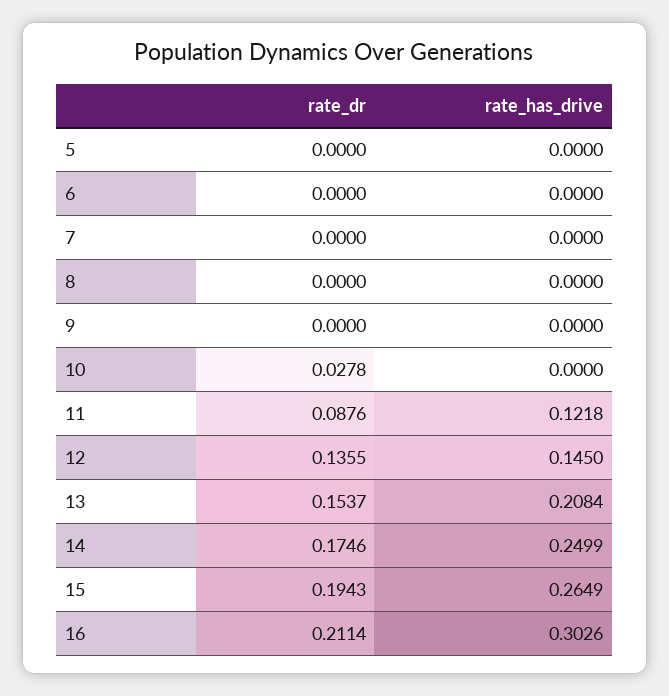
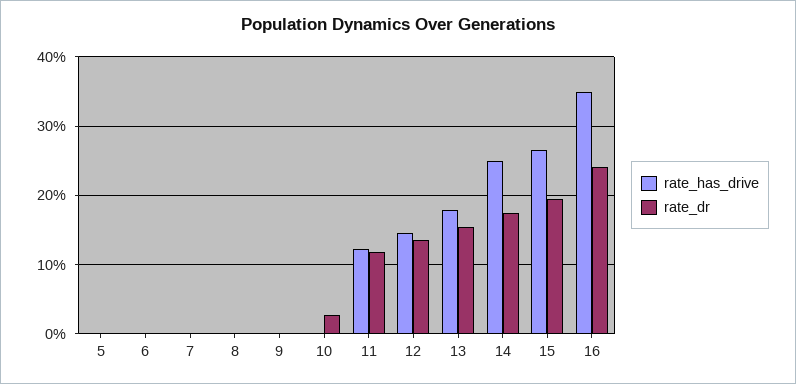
  {
    "rate_dr": {
      "5": 0,
      "6": 0,
      "7": 0,
      "8": 0,
      "9": 0,
      "10": 0.0278,
-     "11": 0.0876,
+     "11": 0.12,
      "12": 0.1355,
      "13": 0.1537,
      "14": 0.1746,
      "15": 0.1943,
-     "16": 0.2114
+     "16": 0.24
    },
    "rate_has_drive": {
      "5": 0,
      "6": 0,
      "7": 0,
      "8": 0,
      "9": 0,
      "10": 0,
      "11": 0.1218,
      "12": 0.145,
-     "13": 0.2084,
+     "13": 0.18,
      "14": 0.2499,
      "15": 0.2649,
-     "16": 0.3026
+     "16": 0.35
    }
  }

